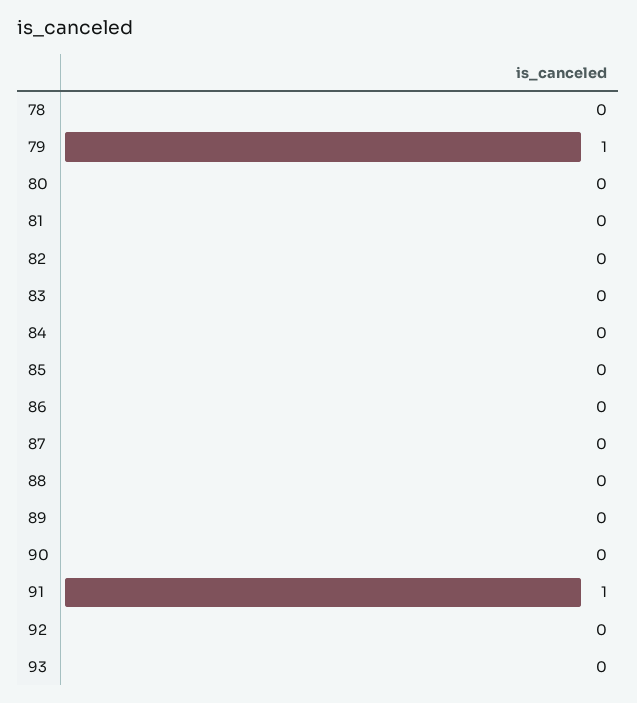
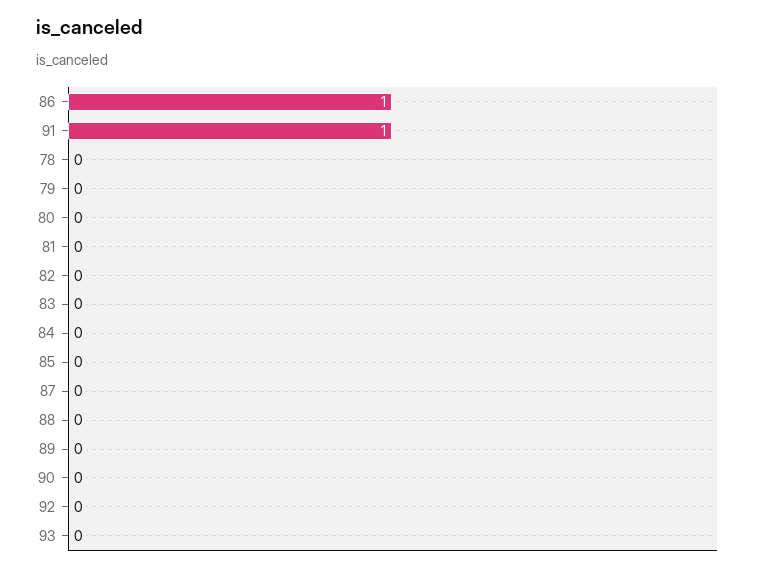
  {
    "78": 0,
-   "79": 1,
+   "79": 0,
    "80": 0,
    "81": 0,
    "82": 0,
    "83": 0,
    "84": 0,
    "85": 0,
-   "86": 0,
+   "86": 1,
    "87": 0,
    "88": 0,
    "89": 0,
    "90": 0,
    "91": 1,
    "92": 0,
    "93": 0
  }

